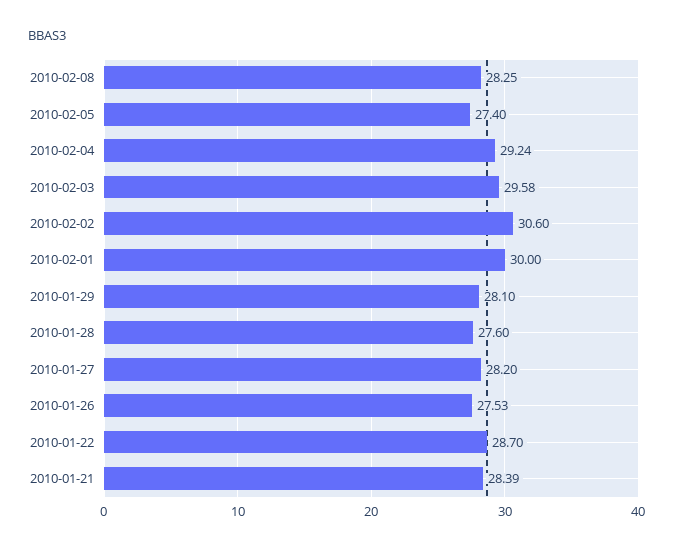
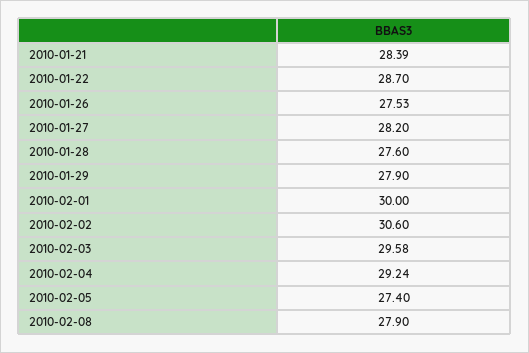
  {
-   "2010-02-08": 28.25,
+   "2010-02-08": 27.9,
    "2010-02-05": 27.4,
    "2010-02-04": 29.24,
    "2010-02-03": 29.58,
    "2010-02-02": 30.6,
    "2010-02-01": 30,
-   "2010-01-29": 28.1,
+   "2010-01-29": 27.9,
    "2010-01-28": 27.6,
    "2010-01-27": 28.2,
    "2010-01-26": 27.53,
    "2010-01-22": 28.7,
    "2010-01-21": 28.39
  }

